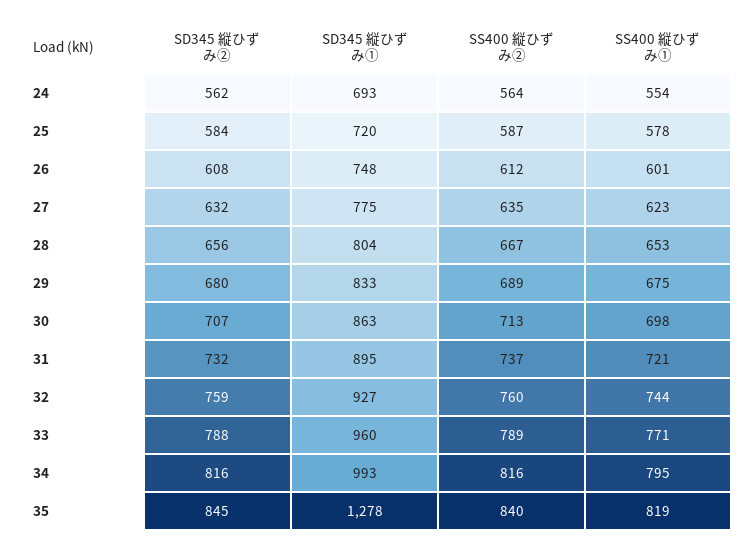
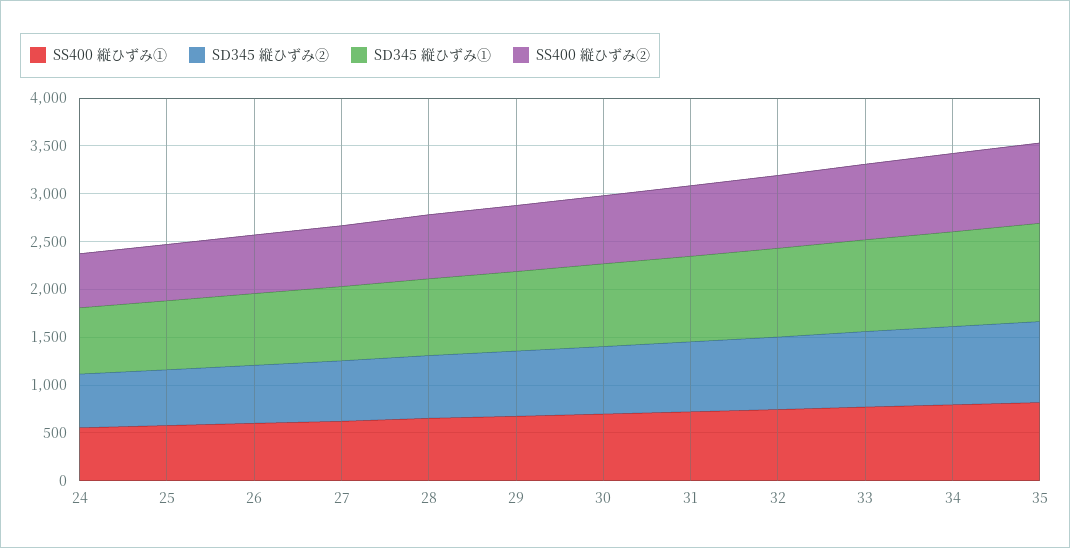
  {
    "SD345 縦ひずみ②": {
      "24": 562,
      "25": 584,
      "26": 608,
      "27": 632,
      "28": 656,
      "29": 680,
      "30": 707,
      "31": 732,
      "32": 759,
      "33": 788,
      "34": 816,
      "35": 845
    },
    "SD345 縦ひずみ①": {
      "24": 693,
      "25": 720,
      "26": 748,
      "27": 775,
      "28": 804,
      "29": 833,
      "30": 863,
      "31": 895,
      "32": 927,
      "33": 960,
      "34": 993,
-     "35": 1278
+     "35": 1000
    },
    "SS400 縦ひずみ②": {
      "24": 564,
      "25": 587,
      "26": 612,
      "27": 635,
      "28": 667,
      "29": 689,
      "30": 713,
      "31": 737,
      "32": 760,
      "33": 789,
      "34": 816,
      "35": 840
    },
    "SS400 縦ひずみ①": {
      "24": 554,
      "25": 578,
      "26": 601,
      "27": 623,
      "28": 653,
      "29": 675,
      "30": 698,
      "31": 721,
      "32": 744,
      "33": 771,
      "34": 795,
      "35": 819
    }
  }

